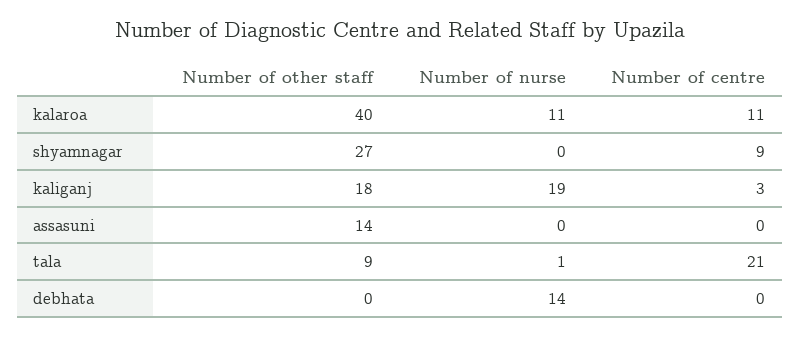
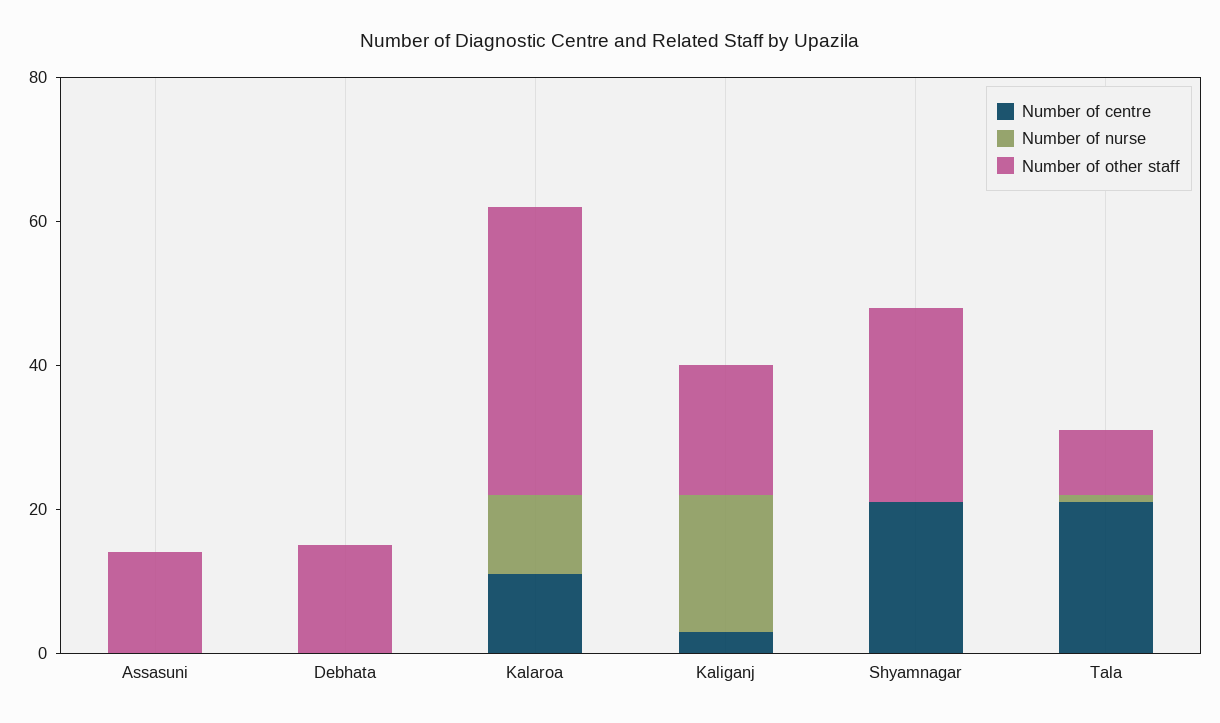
  {
    "Number of other staff": {
      "kalaroa": 40,
      "shyamnagar": 27,
      "kaliganj": 18,
      "assasuni": 14,
      "tala": 9,
-     "debhata": 0
+     "debhata": 15
    },
    "Number of nurse": {
      "kalaroa": 11,
      "shyamnagar": 0,
      "kaliganj": 19,
      "assasuni": 0,
      "tala": 1,
-     "debhata": 14
+     "debhata": 0
    },
    "Number of centre": {
      "kalaroa": 11,
-     "shyamnagar": 9,
+     "shyamnagar": 20,
      "kaliganj": 3,
      "assasuni": 0,
      "tala": 21,
      "debhata": 0
    }
  }

